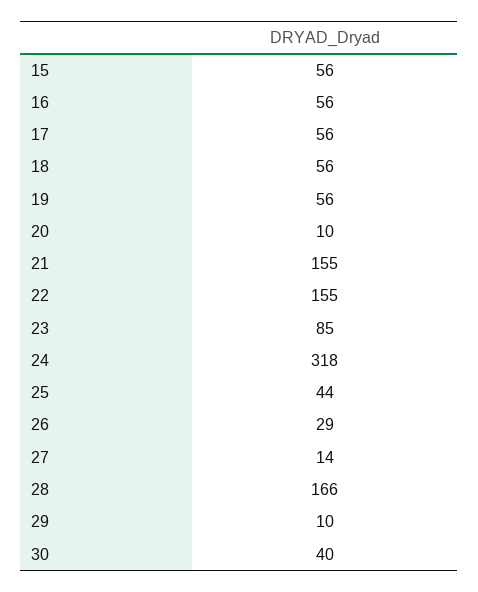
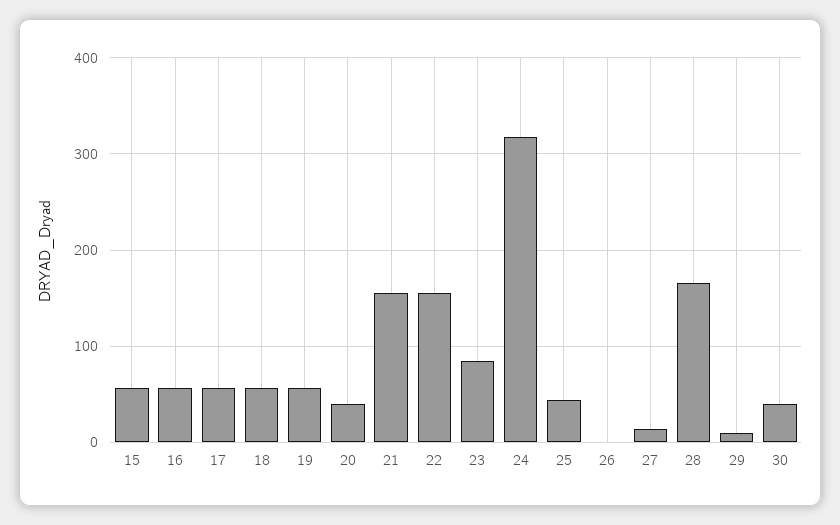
  {
    "15": 56,
    "16": 56,
    "17": 56,
    "18": 56,
    "19": 56,
-   "20": 10,
+   "20": 40,
    "21": 155,
    "22": 155,
    "23": 85,
    "24": 318,
    "25": 44,
-   "26": 29,
+   "26": 0,
    "27": 14,
    "28": 166,
    "29": 10,
    "30": 40
  }

